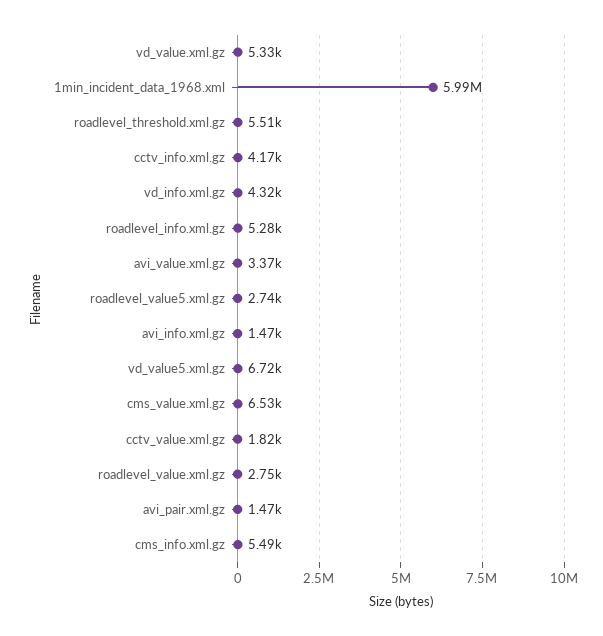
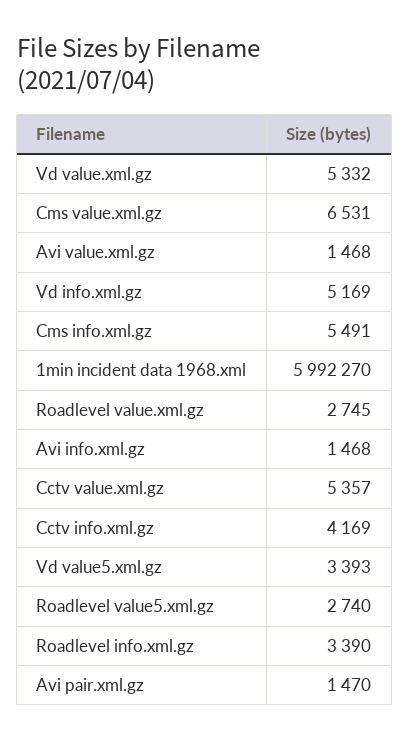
  {
    "vd_value.xml.gz": 5332,
    "1min_incident_data_1968.xml": 5992270,
-   "roadlevel_threshold.xml.gz": 5510,
    "cctv_info.xml.gz": 4169,
-   "vd_info.xml.gz": 4320,
+   "vd_info.xml.gz": 5169,
-   "roadlevel_info.xml.gz": 5280,
+   "roadlevel_info.xml.gz": 3390,
-   "avi_value.xml.gz": 3370,
+   "avi_value.xml.gz": 1468,
    "roadlevel_value5.xml.gz": 2740,
    "avi_info.xml.gz": 1468,
-   "vd_value5.xml.gz": 6720,
+   "vd_value5.xml.gz": 3393,
    "cms_value.xml.gz": 6531,
-   "cctv_value.xml.gz": 1820,
+   "cctv_value.xml.gz": 5357,
    "roadlevel_value.xml.gz": 2745,
    "avi_pair.xml.gz": 1470,
    "cms_info.xml.gz": 5491
  }

